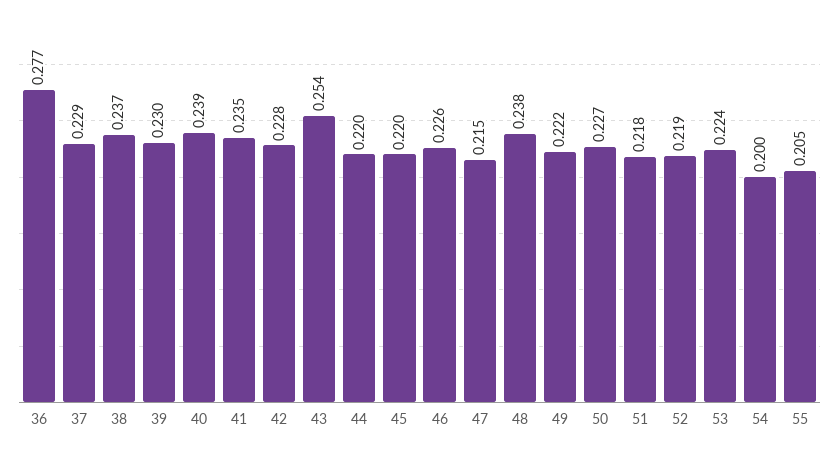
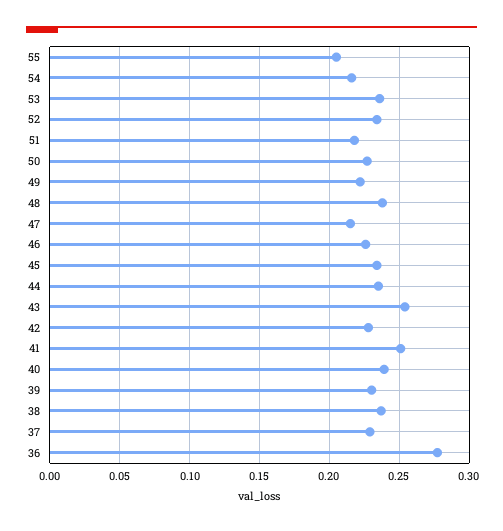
  {
    "36": 0.277,
    "37": 0.229,
    "38": 0.237,
    "39": 0.23,
    "40": 0.239,
-   "41": 0.235,
+   "41": 0.25,
    "42": 0.228,
    "43": 0.254,
-   "44": 0.22,
+   "44": 0.235,
-   "45": 0.22,
+   "45": 0.235,
    "46": 0.226,
    "47": 0.215,
    "48": 0.238,
    "49": 0.222,
    "50": 0.227,
    "51": 0.218,
-   "52": 0.219,
+   "52": 0.235,
-   "53": 0.224,
+   "53": 0.235,
-   "54": 0.2,
+   "54": 0.215,
    "55": 0.205
  }

